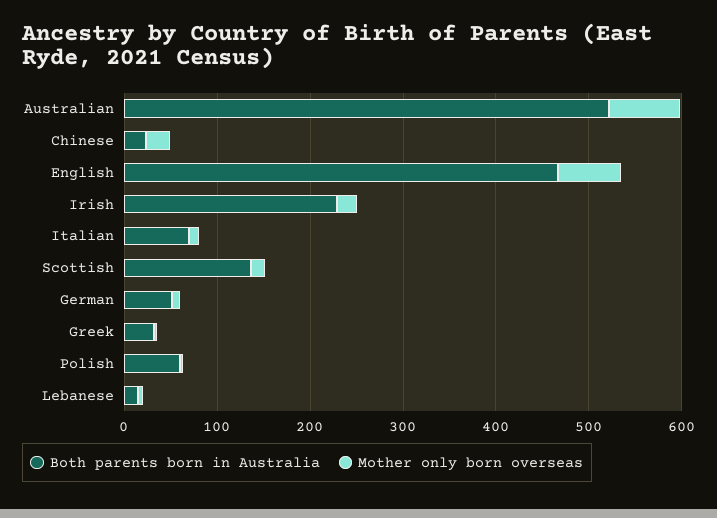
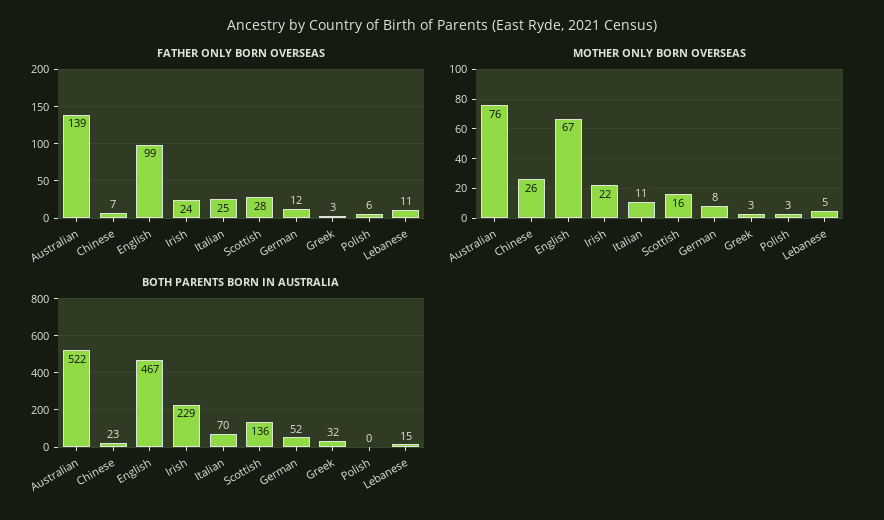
  {
    "Both parents born in Australia": {
      "Australian": 522,
      "Chinese": 23,
      "English": 467,
      "Irish": 229,
      "Italian": 70,
      "Scottish": 136,
      "German": 52,
      "Greek": 32,
-     "Polish": 60,
+     "Polish": 0,
      "Lebanese": 15
    },
    "Mother only born overseas": {
      "Australian": 76,
      "Chinese": 26,
      "English": 67,
      "Irish": 22,
      "Italian": 11,
      "Scottish": 16,
      "German": 8,
      "Greek": 3,
      "Polish": 3,
      "Lebanese": 5
-   }
+   },
+   "FATHER ONLY BORN OVERSEAS": {
+     "Australian": 139,
+     "Chinese": 7,
+     "English": 99,
+     "Irish": 24,
+     "Italian": 25,
+     "Scottish": 28,
+     "German": 12,
+     "Greek": 3,
+     "Polish": 6,
+     "Lebanese": 11
+   }
  }

